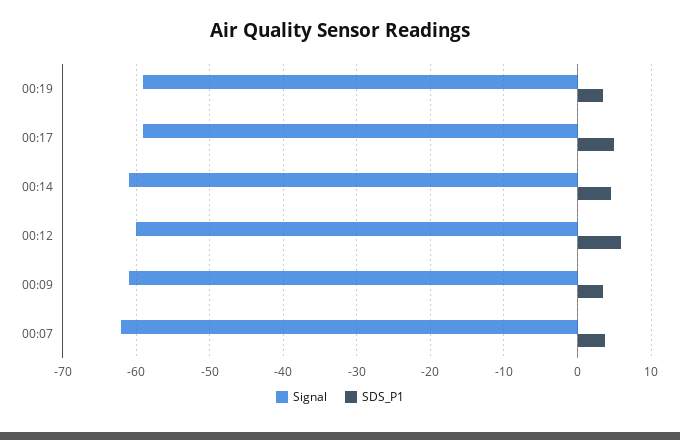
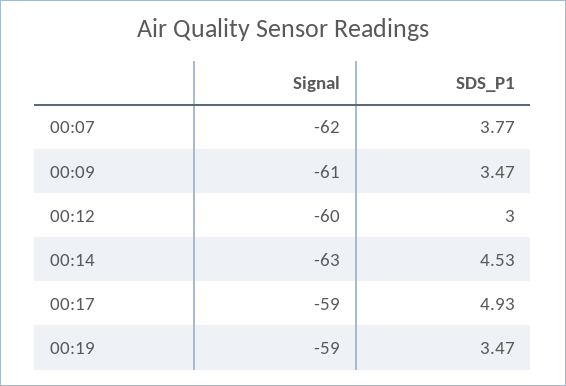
  {
    "Signal": {
      "00:19": -59,
      "00:17": -59,
-     "00:14": -61,
+     "00:14": -63,
      "00:12": -60,
      "00:09": -61,
      "00:07": -62
    },
    "SDS_P1": {
      "00:19": 3.47,
      "00:17": 4.93,
      "00:14": 4.53,
-     "00:12": 6,
+     "00:12": 3,
      "00:09": 3.47,
      "00:07": 3.77
    }
  }

